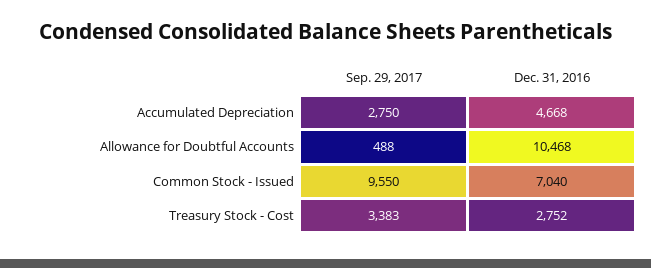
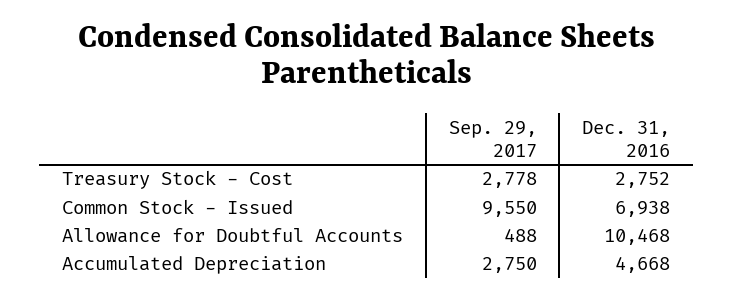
  {
    "Sep. 29, 2017": {
      "Accumulated Depreciation": 2750,
      "Allowance for Doubtful Accounts": 488,
      "Common Stock - Issued": 9550,
-     "Treasury Stock - Cost": 3383
+     "Treasury Stock - Cost": 2778
    },
    "Dec. 31, 2016": {
      "Accumulated Depreciation": 4668,
      "Allowance for Doubtful Accounts": 10468,
-     "Common Stock - Issued": 7040,
+     "Common Stock - Issued": 6938,
      "Treasury Stock - Cost": 2752
    }
  }

